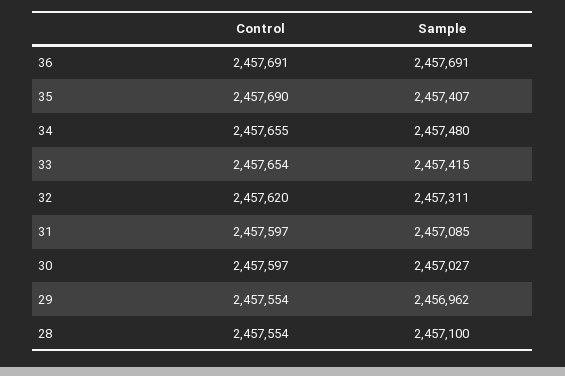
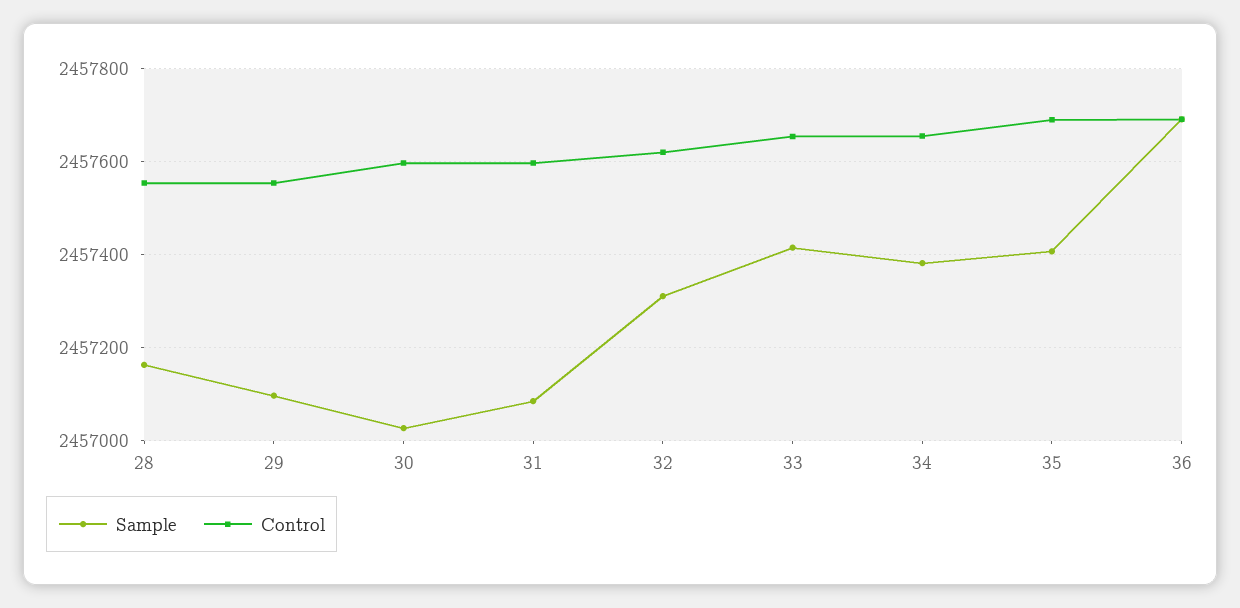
  {
    "Control": {
      "36": 2457691,
      "35": 2457690,
      "34": 2457655,
      "33": 2457654,
      "32": 2457620,
      "31": 2457597,
      "30": 2457597,
      "29": 2457554,
      "28": 2457554
    },
    "Sample": {
      "36": 2457691,
      "35": 2457407,
-     "34": 2457480,
+     "34": 2457380,
      "33": 2457415,
      "32": 2457311,
      "31": 2457085,
      "30": 2457027,
-     "29": 2456962,
+     "29": 2457100,
-     "28": 2457100
+     "28": 2457160
    }
  }

